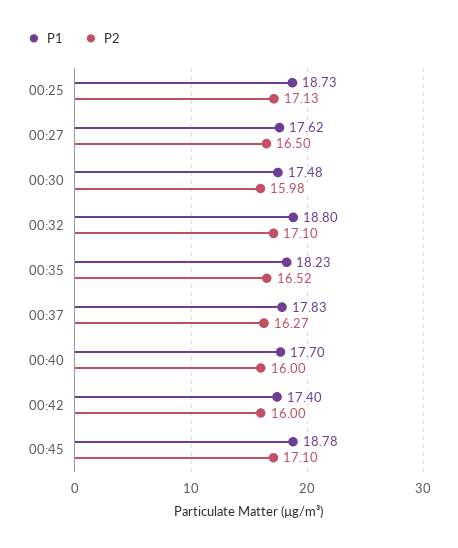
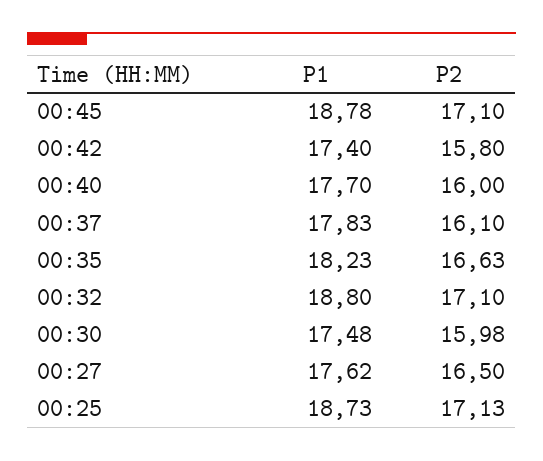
  {
    "P1": {
      "00:25": 18.73,
      "00:27": 17.62,
      "00:30": 17.48,
      "00:32": 18.8,
      "00:35": 18.23,
      "00:37": 17.83,
      "00:40": 17.7,
      "00:42": 17.4,
      "00:45": 18.78
    },
    "P2": {
      "00:25": 17.13,
      "00:27": 16.5,
      "00:30": 15.98,
      "00:32": 17.1,
-     "00:35": 16.52,
+     "00:35": 16.63,
-     "00:37": 16.27,
+     "00:37": 16.1,
      "00:40": 16,
-     "00:42": 16,
+     "00:42": 15.8,
      "00:45": 17.1
    }
  }

